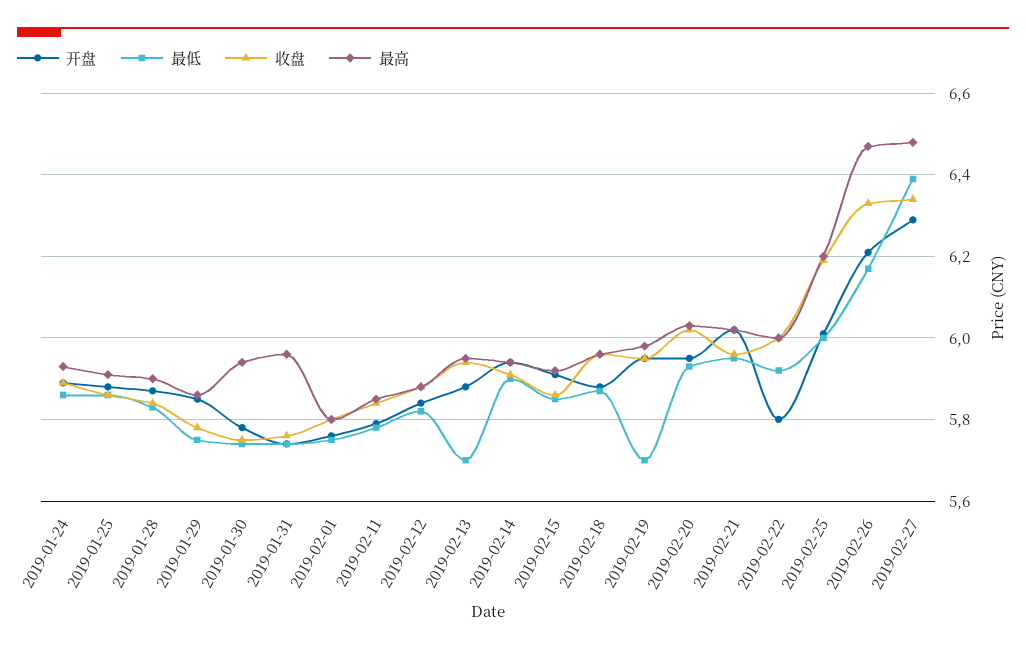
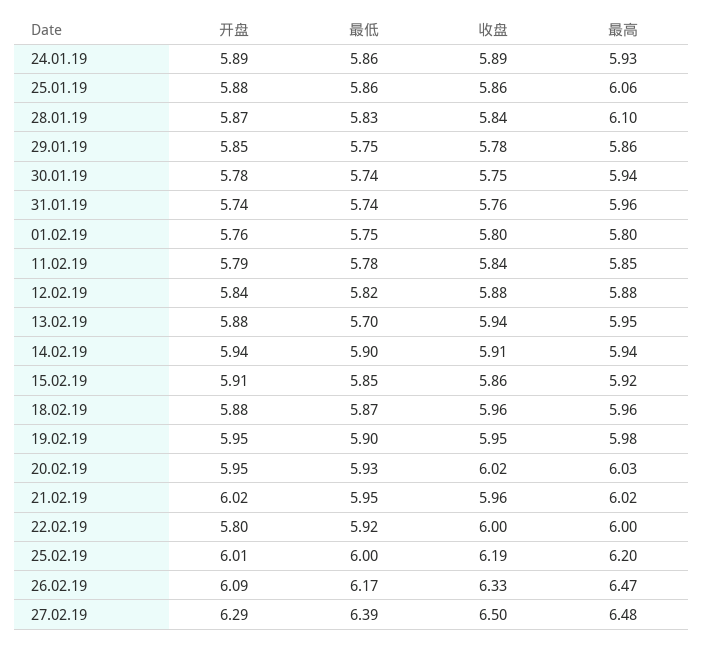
  {
    "开盘": {
      "2019-01-24": 5.89,
      "2019-01-25": 5.88,
      "2019-01-28": 5.87,
      "2019-01-29": 5.85,
      "2019-01-30": 5.78,
      "2019-01-31": 5.74,
      "2019-02-01": 5.76,
      "2019-02-11": 5.79,
      "2019-02-12": 5.84,
      "2019-02-13": 5.88,
      "2019-02-14": 5.94,
      "2019-02-15": 5.91,
      "2019-02-18": 5.88,
      "2019-02-19": 5.95,
      "2019-02-20": 5.95,
      "2019-02-21": 6.02,
      "2019-02-22": 5.8,
      "2019-02-25": 6.01,
-     "2019-02-26": 6.2,
+     "2019-02-26": 6.09,
      "2019-02-27": 6.29
    },
    "最低": {
      "2019-01-24": 5.86,
      "2019-01-25": 5.86,
      "2019-01-28": 5.83,
      "2019-01-29": 5.75,
      "2019-01-30": 5.74,
      "2019-01-31": 5.74,
      "2019-02-01": 5.75,
      "2019-02-11": 5.78,
      "2019-02-12": 5.82,
      "2019-02-13": 5.7,
      "2019-02-14": 5.9,
      "2019-02-15": 5.85,
      "2019-02-18": 5.87,
-     "2019-02-19": 5.7,
+     "2019-02-19": 5.9,
      "2019-02-20": 5.93,
      "2019-02-21": 5.95,
      "2019-02-22": 5.92,
      "2019-02-25": 6,
      "2019-02-26": 6.17,
      "2019-02-27": 6.39
    },
    "收盘": {
      "2019-01-24": 5.89,
      "2019-01-25": 5.86,
      "2019-01-28": 5.84,
      "2019-01-29": 5.78,
      "2019-01-30": 5.75,
      "2019-01-31": 5.76,
      "2019-02-01": 5.8,
      "2019-02-11": 5.84,
      "2019-02-12": 5.88,
      "2019-02-13": 5.94,
      "2019-02-14": 5.91,
      "2019-02-15": 5.86,
      "2019-02-18": 5.96,
      "2019-02-19": 5.95,
      "2019-02-20": 6.02,
      "2019-02-21": 5.96,
      "2019-02-22": 6,
      "2019-02-25": 6.19,
      "2019-02-26": 6.33,
-     "2019-02-27": 6.35
+     "2019-02-27": 6.5
    },
    "最高": {
      "2019-01-24": 5.93,
-     "2019-01-25": 5.9,
+     "2019-01-25": 6.06,
-     "2019-01-28": 5.9,
+     "2019-01-28": 6.1,
      "2019-01-29": 5.86,
      "2019-01-30": 5.94,
      "2019-01-31": 5.96,
      "2019-02-01": 5.8,
      "2019-02-11": 5.85,
      "2019-02-12": 5.88,
      "2019-02-13": 5.95,
      "2019-02-14": 5.94,
      "2019-02-15": 5.92,
      "2019-02-18": 5.96,
      "2019-02-19": 5.98,
      "2019-02-20": 6.03,
      "2019-02-21": 6.02,
      "2019-02-22": 6,
      "2019-02-25": 6.2,
      "2019-02-26": 6.47,
      "2019-02-27": 6.48
    }
  }

